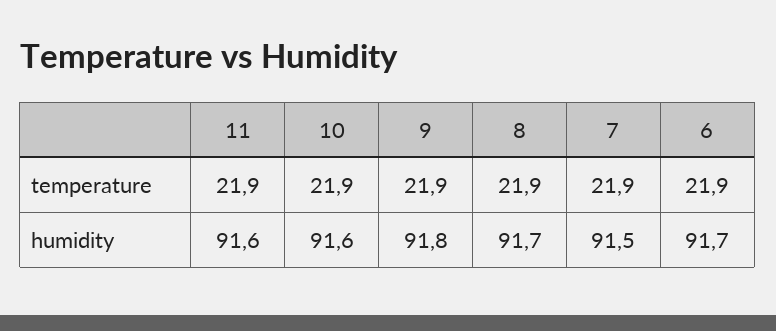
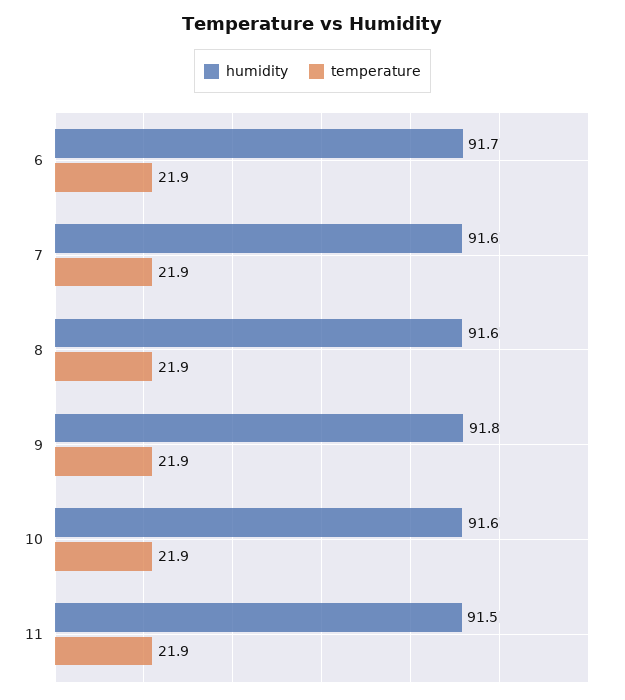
  {
    "temperature": {
      "11": 21.9,
      "10": 21.9,
      "9": 21.9,
      "8": 21.9,
      "7": 21.9,
      "6": 21.9
    },
    "humidity": {
-     "11": 91.6,
+     "11": 91.5,
      "10": 91.6,
      "9": 91.8,
-     "8": 91.7,
+     "8": 91.6,
-     "7": 91.5,
+     "7": 91.6,
      "6": 91.7
    }
  }

